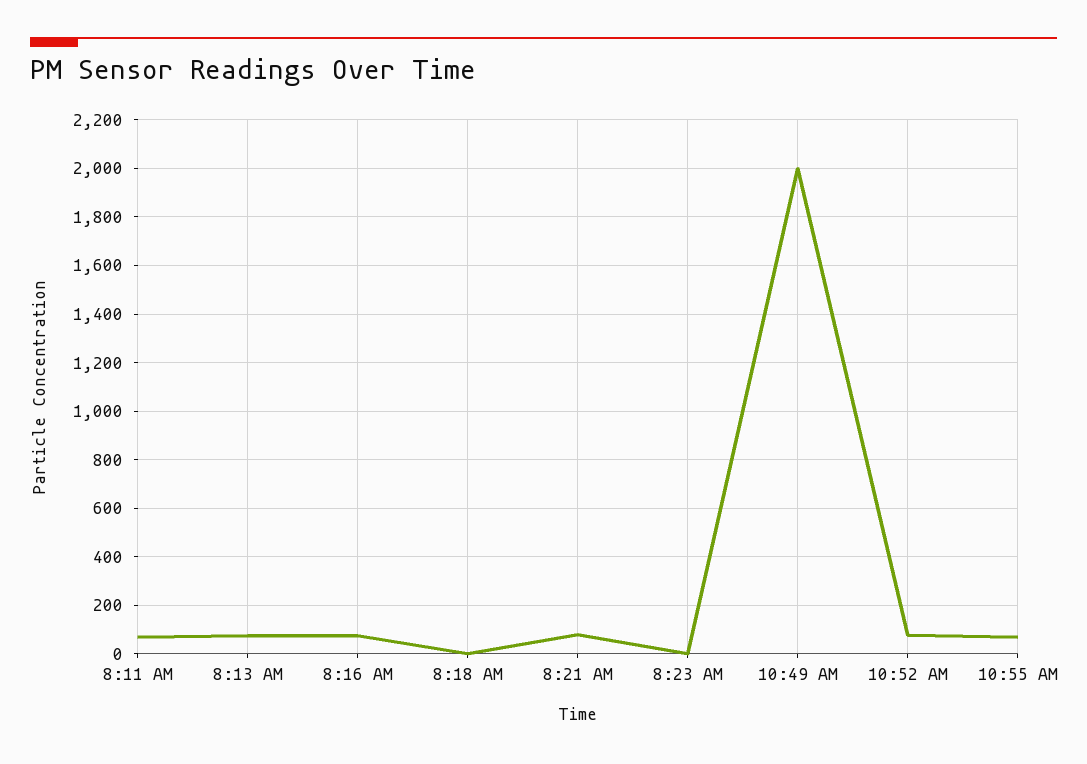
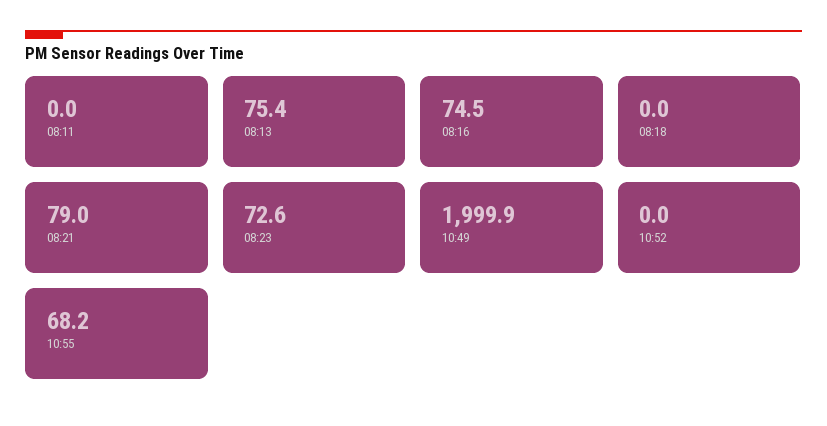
  {
-   "8:11 AM": 75,
+   "8:11 AM": 0,
    "8:13 AM": 75.4,
    "8:16 AM": 74.5,
    "8:18 AM": 0,
    "8:21 AM": 79,
-   "8:23 AM": 0,
+   "8:23 AM": 72.6,
    "10:49 AM": 1999.9,
-   "10:52 AM": 75,
+   "10:52 AM": 0,
    "10:55 AM": 68.2
  }

